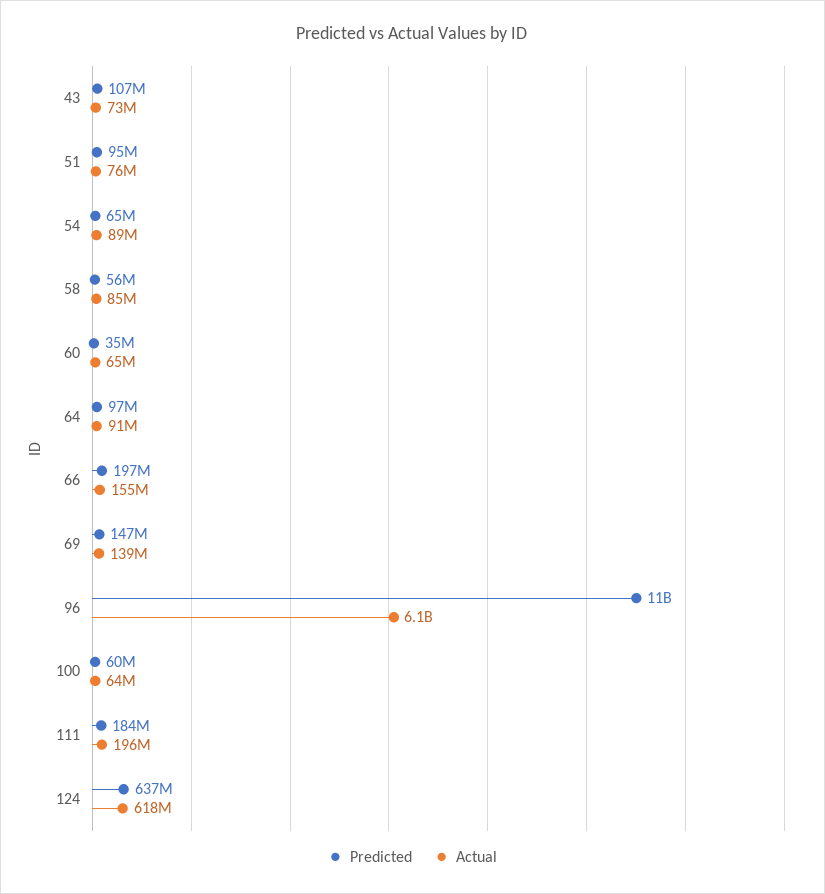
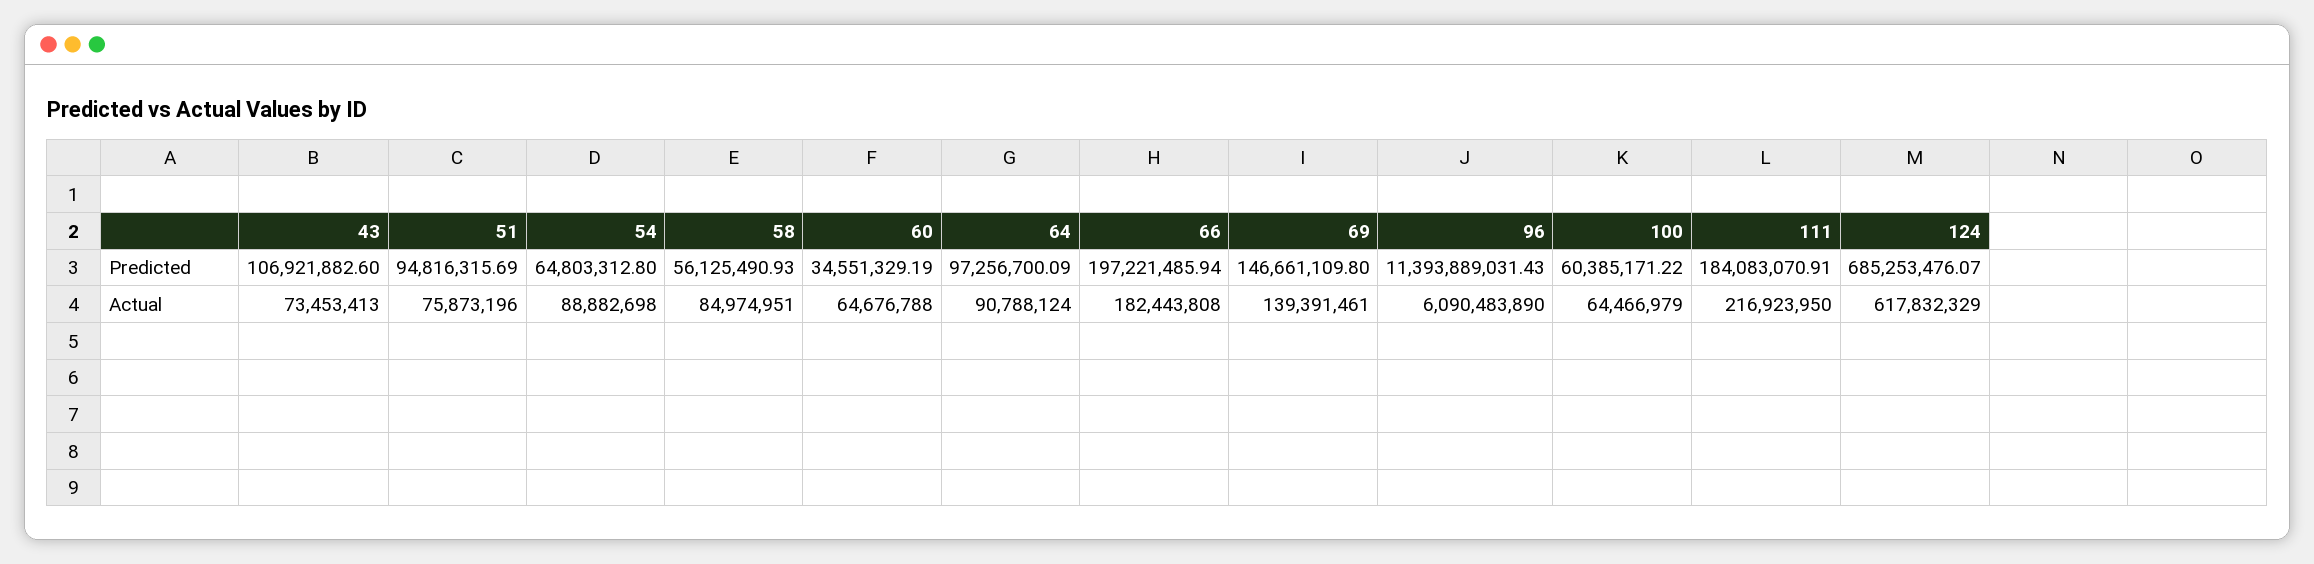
  {
    "Predicted": {
      "43": 106921882.6,
      "51": 94816315.69,
      "54": 64803312.8,
      "58": 56125490.93,
      "60": 34551329.19,
      "64": 97256700.09,
      "66": 197221485.94,
      "69": 146661109.8,
      "96": 11393889031.43,
      "100": 60385171.22,
      "111": 184083070.91,
-     "124": 637000000
+     "124": 685253476.07
    },
    "Actual": {
      "43": 73453413,
      "51": 75873196,
      "54": 88882698,
      "58": 84974951,
      "60": 64676788,
      "64": 90788124,
-     "66": 155000000,
+     "66": 182443808,
      "69": 139391461,
      "96": 6090483890,
      "100": 64466979,
-     "111": 196000000,
+     "111": 216923950,
      "124": 617832329
    }
  }

